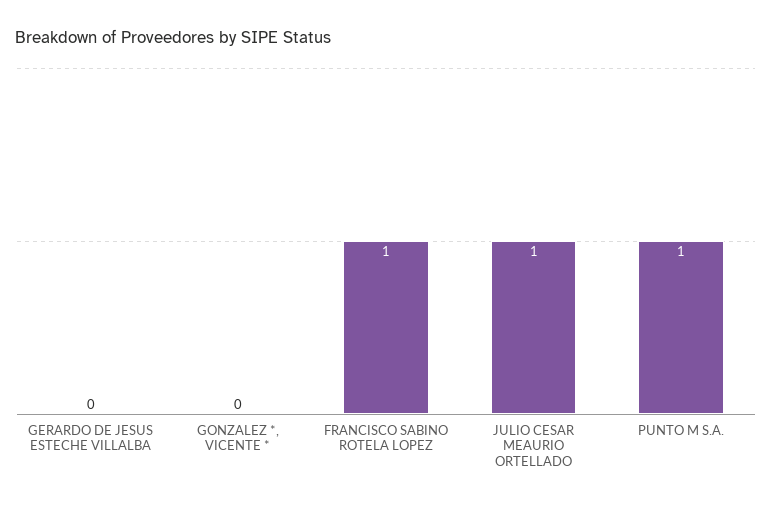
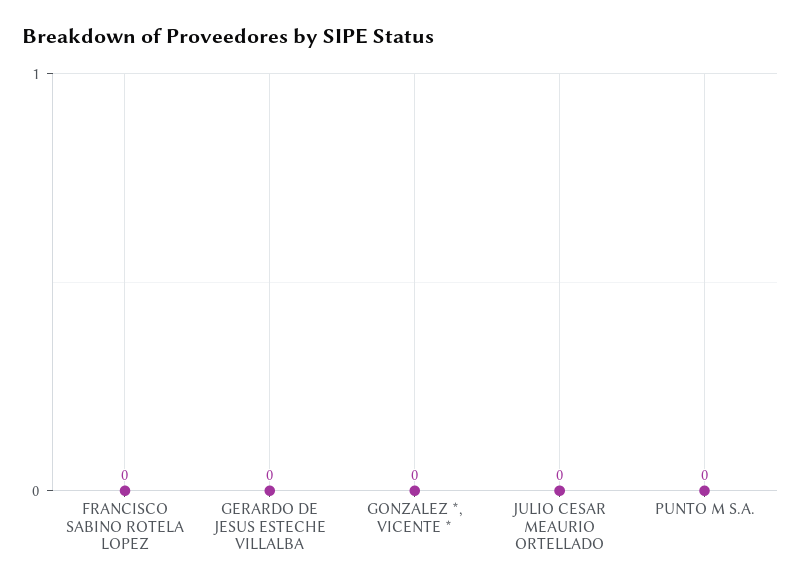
  {
    "GERARDO DE JESUS ESTECHE VILLALBA": 0,
    "GONZALEZ *, VICENTE *": 0,
-   "FRANCISCO SABINO ROTELA LOPEZ": 1,
+   "FRANCISCO SABINO ROTELA LOPEZ": 0,
-   "JULIO CESAR MEAURIO ORTELLADO": 1,
+   "JULIO CESAR MEAURIO ORTELLADO": 0,
-   "PUNTO M S.A.": 1
+   "PUNTO M S.A.": 0
  }

